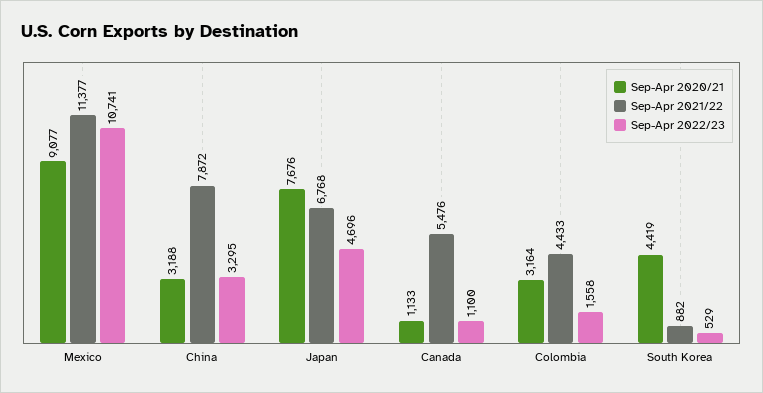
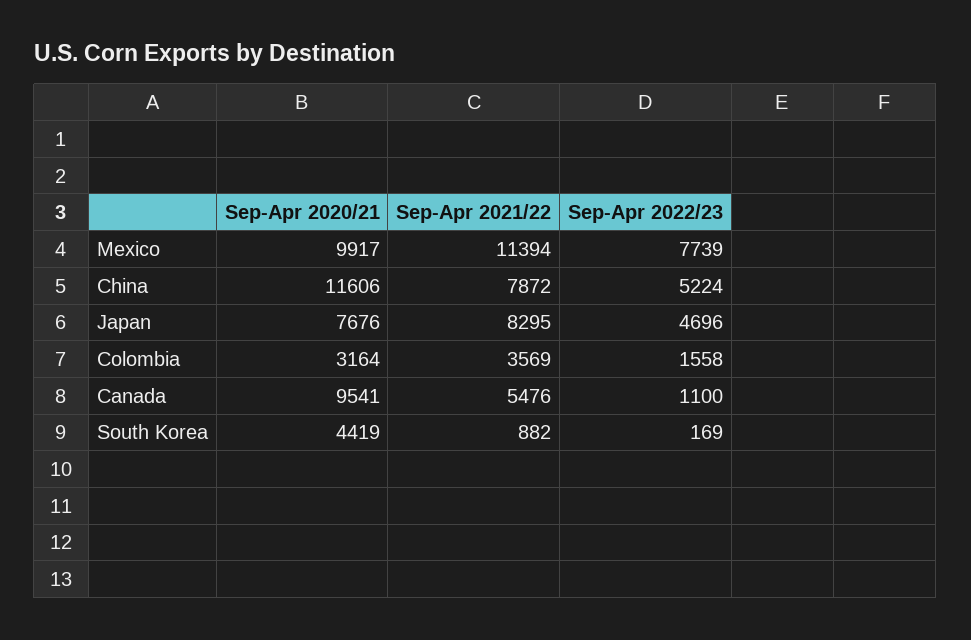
  {
    "Sep-Apr 2020/21": {
-     "Mexico": 9077,
+     "Mexico": 9917,
-     "China": 3188,
+     "China": 11606,
      "Japan": 7676,
-     "Canada": 1133,
+     "Canada": 9541,
      "Colombia": 3164,
      "South Korea": 4419
    },
    "Sep-Apr 2021/22": {
-     "Mexico": 11377,
+     "Mexico": 11394,
      "China": 7872,
-     "Japan": 6768,
+     "Japan": 8295,
      "Canada": 5476,
-     "Colombia": 4433,
+     "Colombia": 3569,
      "South Korea": 882
    },
    "Sep-Apr 2022/23": {
-     "Mexico": 10741,
+     "Mexico": 7739,
-     "China": 3295,
+     "China": 5224,
      "Japan": 4696,
      "Canada": 1100,
      "Colombia": 1558,
-     "South Korea": 529
+     "South Korea": 169
    }
  }

